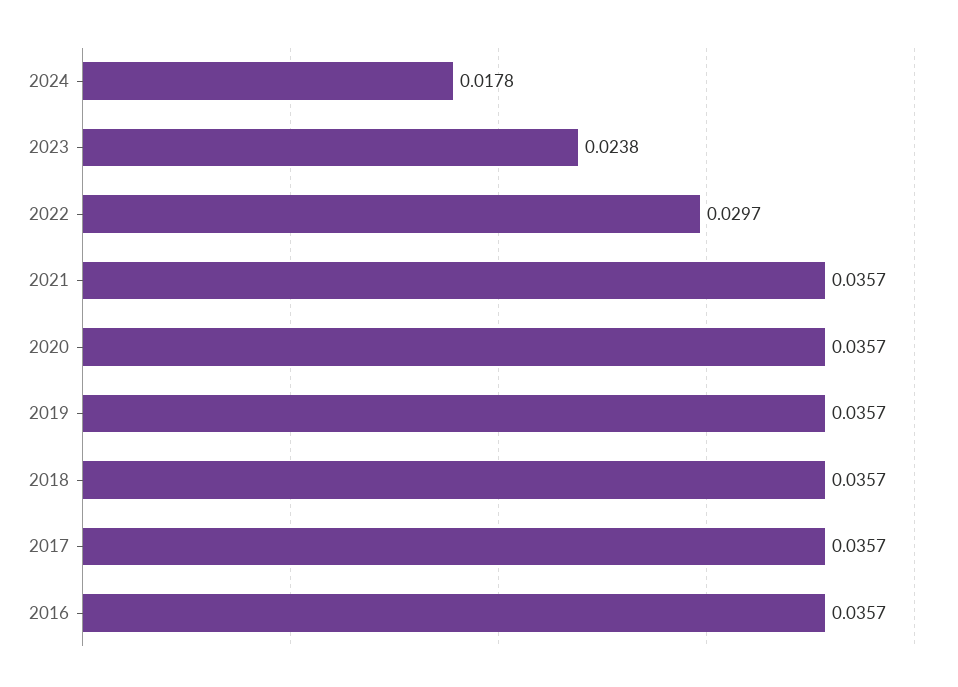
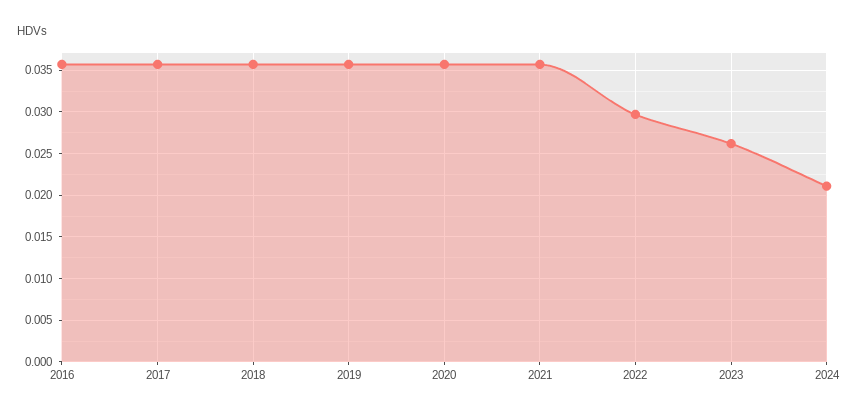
  {
-   "2024": 0.0178,
+   "2024": 0.021,
-   "2023": 0.0238,
+   "2023": 0.026,
    "2022": 0.0297,
    "2021": 0.0357,
    "2020": 0.0357,
    "2019": 0.0357,
    "2018": 0.0357,
    "2017": 0.0357,
    "2016": 0.0357
  }

